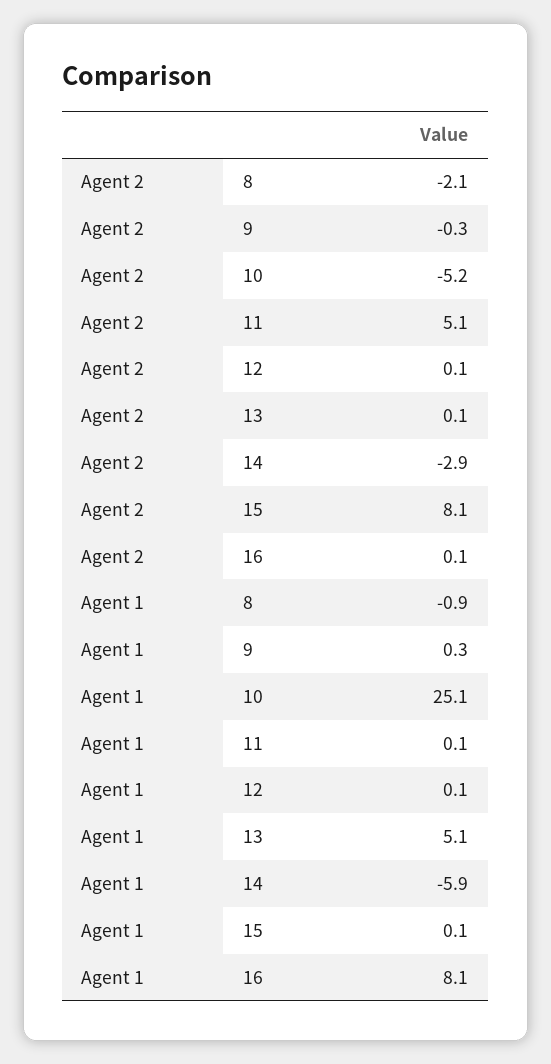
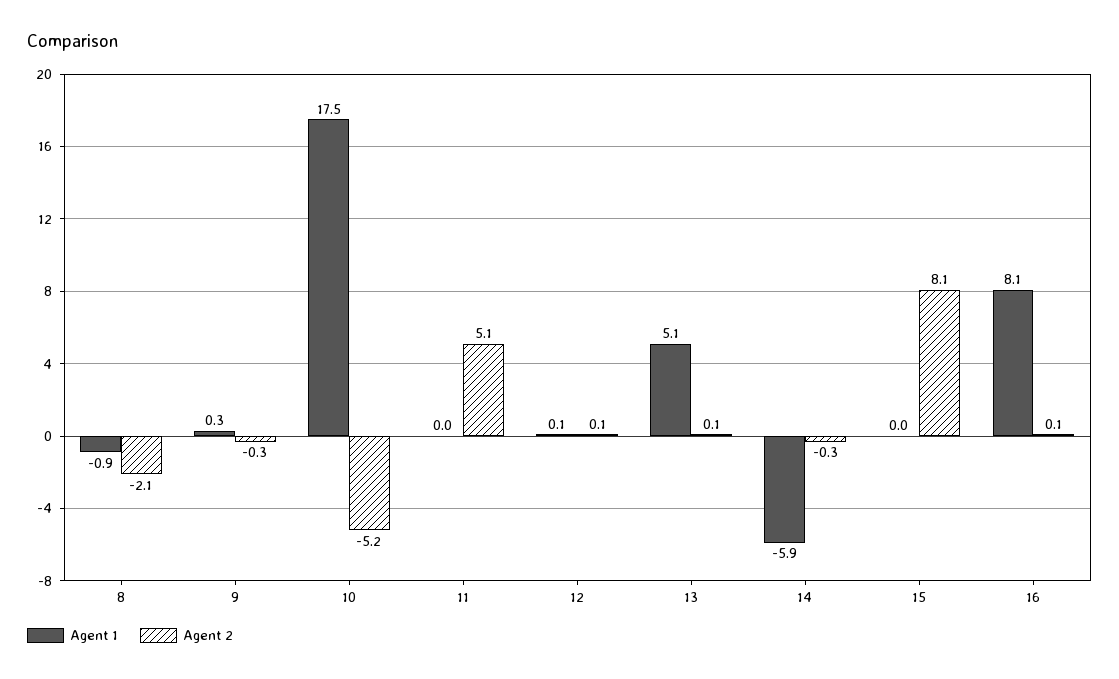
  {
    "Agent 2": {
      "8": -2.1,
      "9": -0.3,
      "10": -5.2,
      "11": 5.1,
      "12": 0.1,
      "13": 0.1,
-     "14": -2.9,
+     "14": -0.3,
      "15": 8.1,
      "16": 0.1
    },
    "Agent 1": {
      "8": -0.9,
      "9": 0.3,
-     "10": 25.1,
+     "10": 17.5,
-     "11": 0.1,
+     "11": 0,
      "12": 0.1,
      "13": 5.1,
      "14": -5.9,
-     "15": 0.1,
+     "15": 0,
      "16": 8.1
    }
  }

